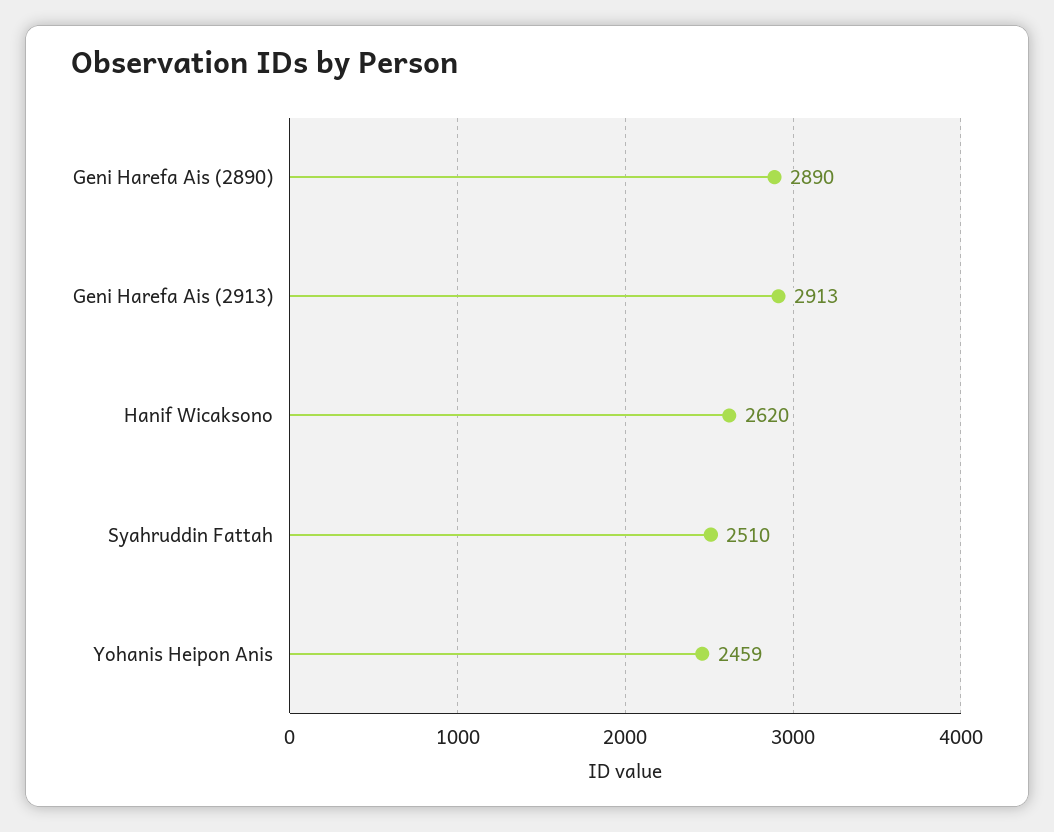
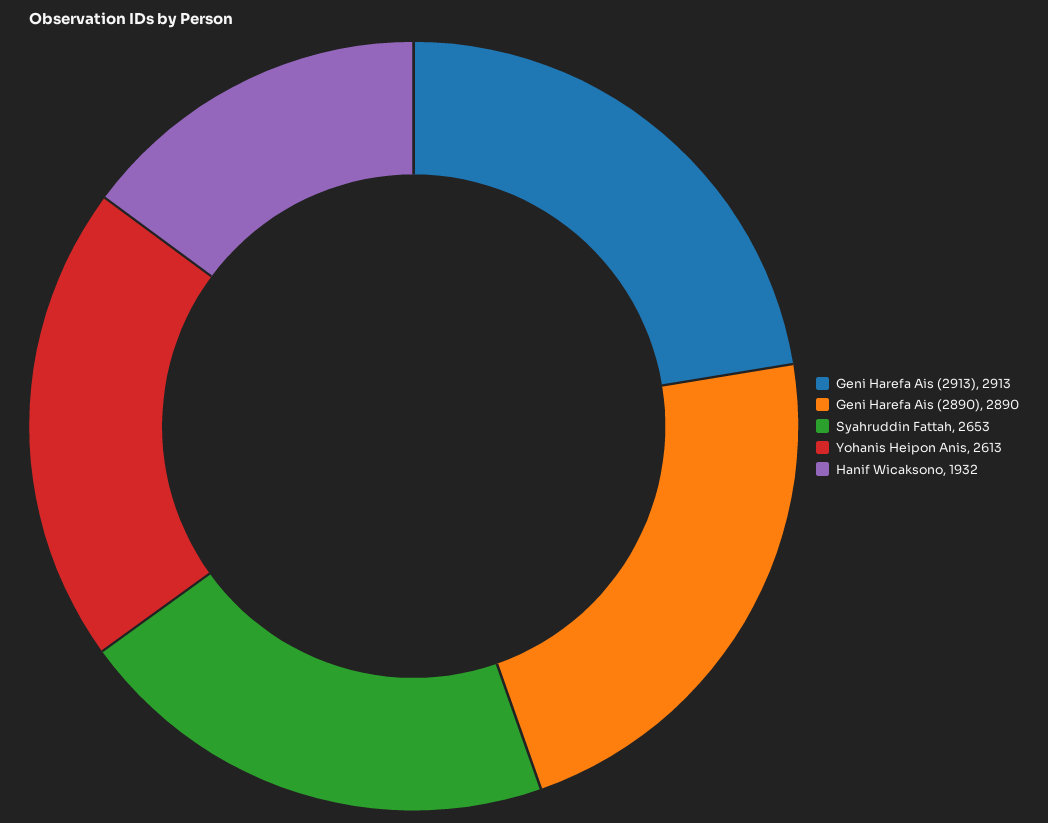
  {
    "Geni Harefa Ais (2890)": 2890,
    "Geni Harefa Ais (2913)": 2913,
-   "Hanif Wicaksono": 2620,
+   "Hanif Wicaksono": 1932,
-   "Syahruddin Fattah": 2510,
+   "Syahruddin Fattah": 2653,
-   "Yohanis Heipon Anis": 2459
+   "Yohanis Heipon Anis": 2613
  }

